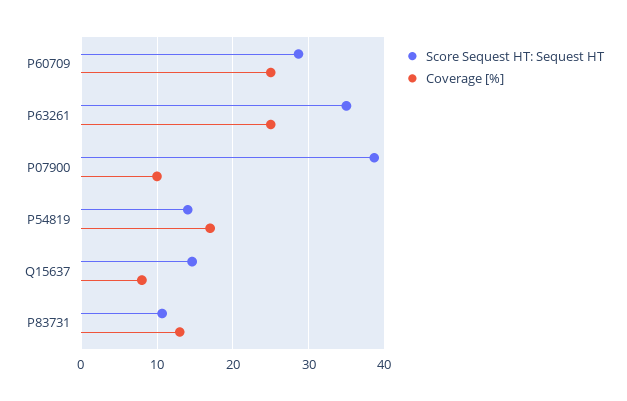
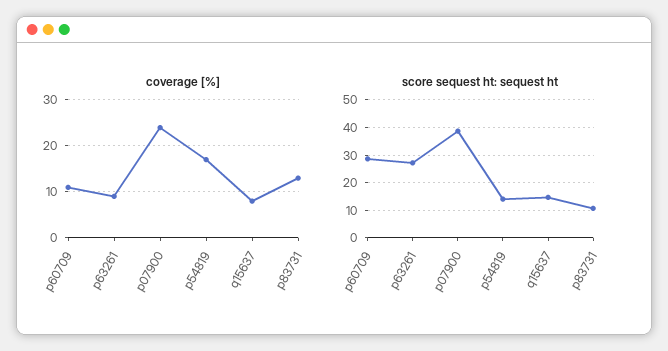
  {
    "Score Sequest HT: Sequest HT": {
      "P60709": 29,
-     "P63261": 35,
+     "P63261": 27.5,
      "P07900": 39,
      "P54819": 14,
      "Q15637": 15,
      "P83731": 11
    },
    "Coverage [%]": {
-     "P60709": 25,
+     "P60709": 10,
-     "P63261": 25,
+     "P63261": 10,
-     "P07900": 10,
+     "P07900": 25,
      "P54819": 17,
      "Q15637": 8,
      "P83731": 13
    }
  }

